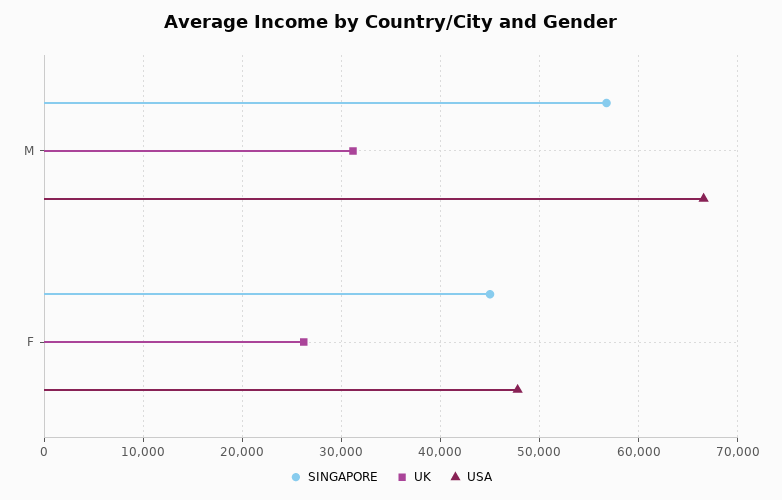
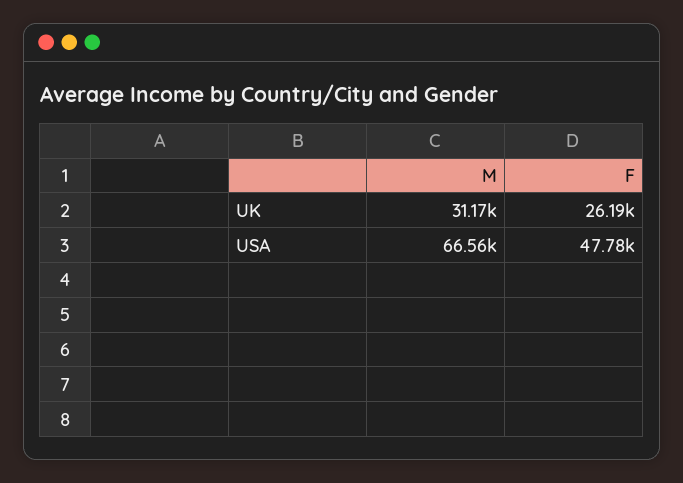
  {
-   "SINGAPORE": {
-     "M": 57000,
-     "F": 45000
-   },
    "UK": {
      "M": 31170,
      "F": 26190
    },
    "USA": {
      "M": 66560,
      "F": 47780
    }
  }

